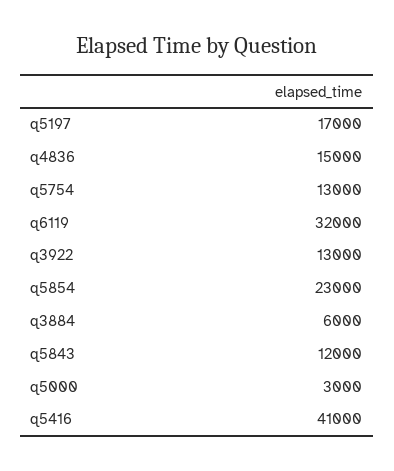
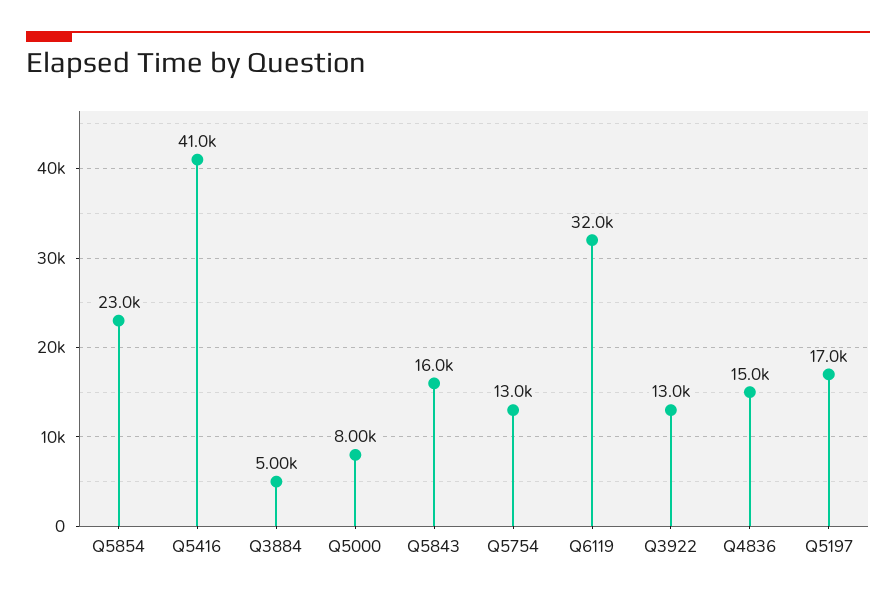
  {
    "q5197": 17000,
    "q4836": 15000,
    "q5754": 13000,
    "q6119": 32000,
    "q3922": 13000,
    "q5854": 23000,
-   "q3884": 6000,
+   "q3884": 5000,
-   "q5843": 12000,
+   "q5843": 16000,
-   "q5000": 3000,
+   "q5000": 8000,
    "q5416": 41000
  }

